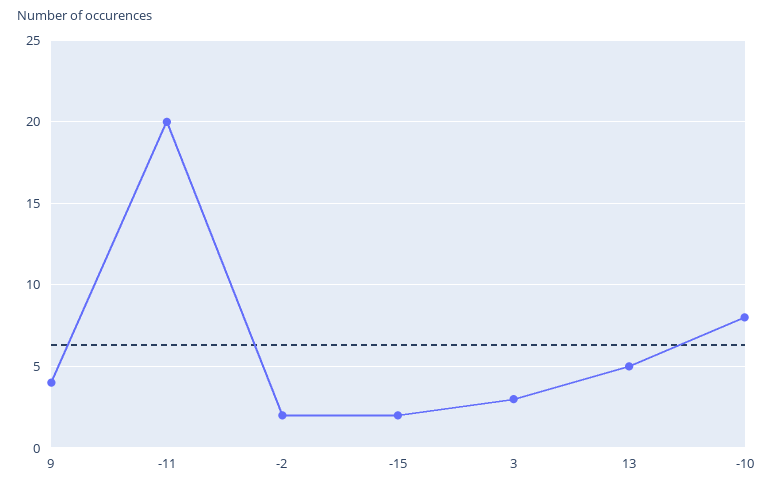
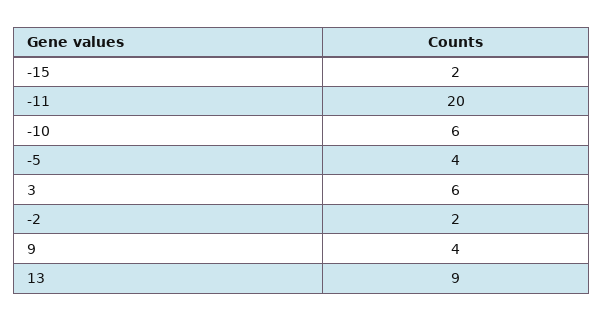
  {
    "9": 4,
    "-11": 20,
    "-2": 2,
    "-15": 2,
-   "3": 3,
+   "3": 6,
-   "13": 5,
+   "13": 9,
-   "-10": 8
+   "-10": 6,
+   "-5": 4
  }

